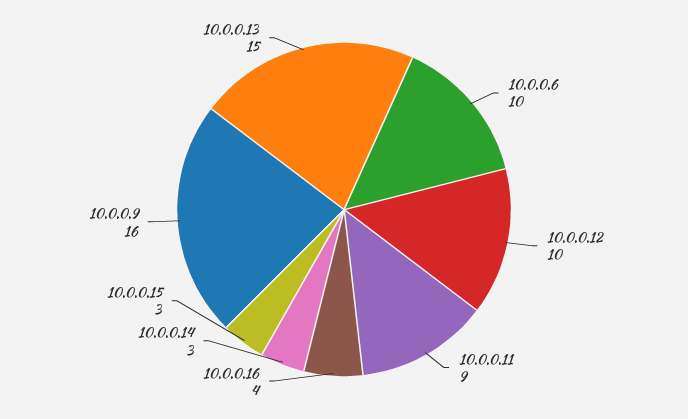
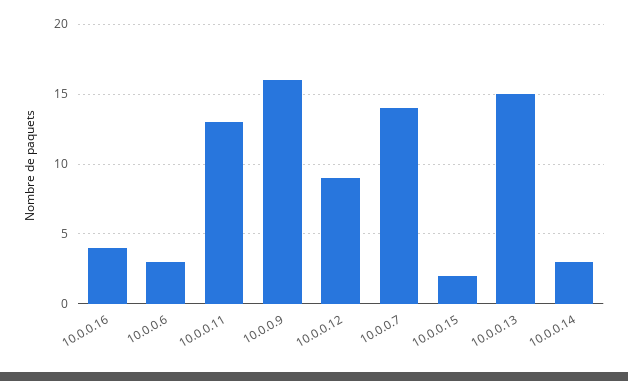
  {
-   "10.0.0.6": 10,
+   "10.0.0.6": 3,
-   "10.0.0.12": 10,
+   "10.0.0.12": 9,
-   "10.0.0.11": 9,
+   "10.0.0.11": 13,
    "10.0.0.16": 4,
    "10.0.0.14": 3,
-   "10.0.0.15": 3,
+   "10.0.0.15": 2,
    "10.0.0.9": 16,
-   "10.0.0.13": 15
+   "10.0.0.13": 15,
+   "10.0.0.7": 14
  }

